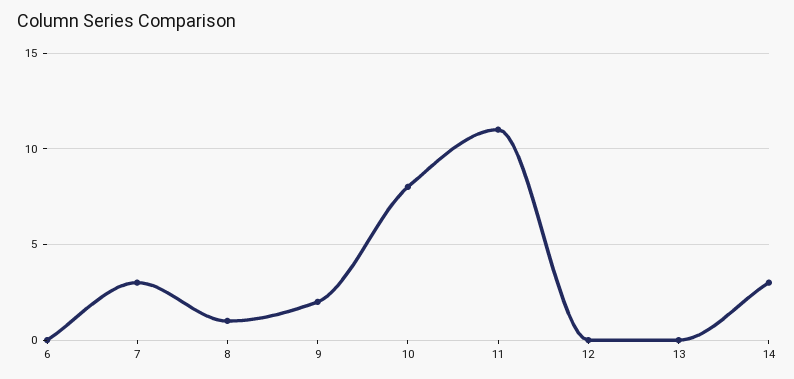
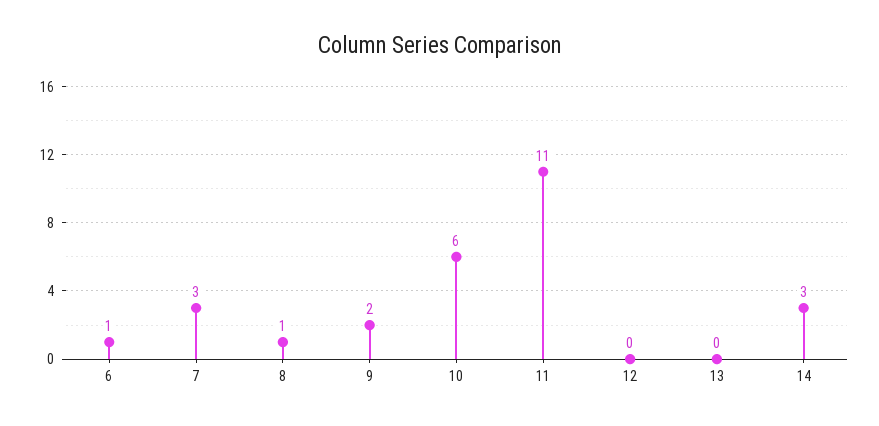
  {
-   "6": 0,
+   "6": 1,
    "7": 3,
    "8": 1,
    "9": 2,
-   "10": 8,
+   "10": 6,
    "11": 11,
    "12": 0,
    "13": 0,
    "14": 3
  }

